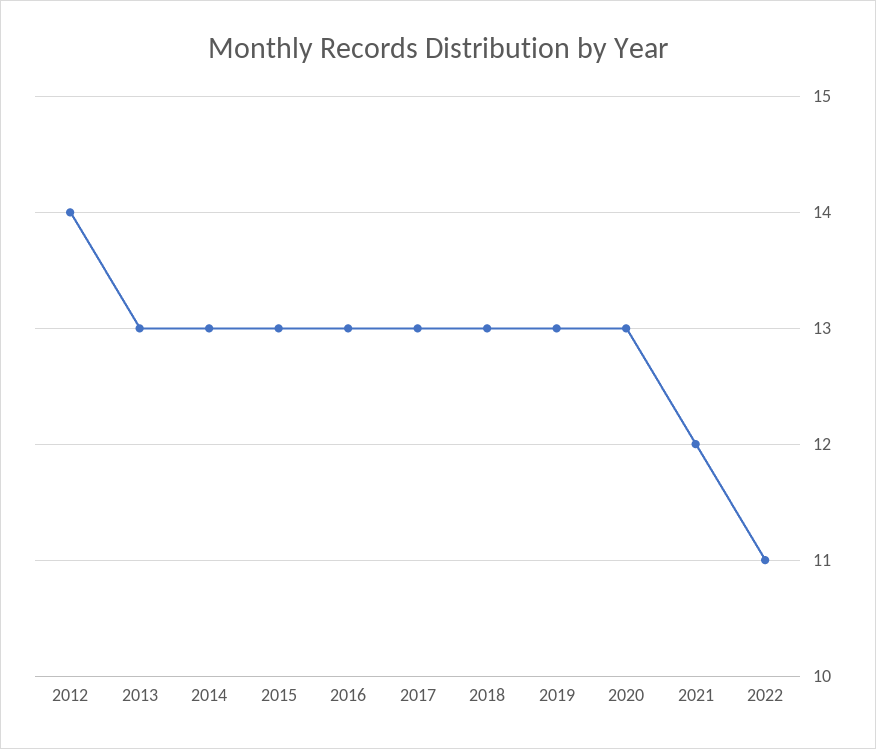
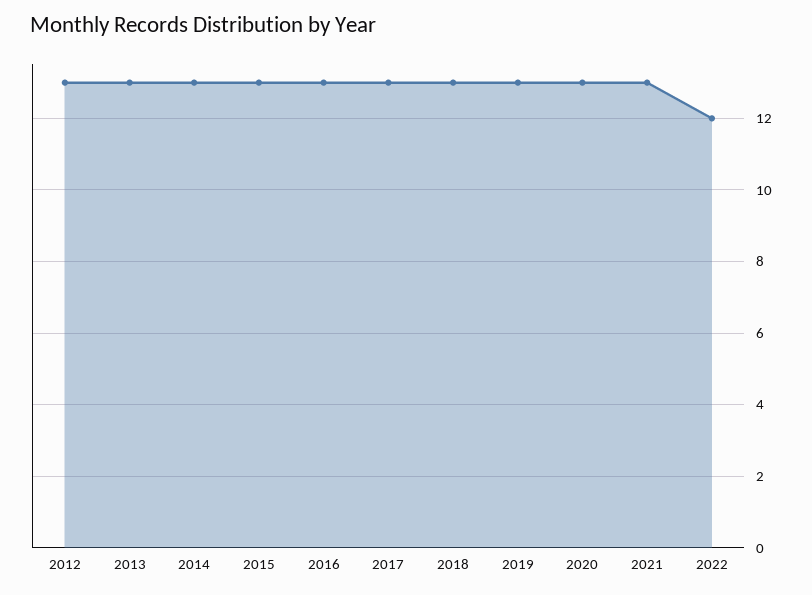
  {
-   "2012": 14,
+   "2012": 13,
    "2013": 13,
    "2014": 13,
    "2015": 13,
    "2016": 13,
    "2017": 13,
    "2018": 13,
    "2019": 13,
    "2020": 13,
-   "2021": 12,
+   "2021": 13,
-   "2022": 11
+   "2022": 12
  }

